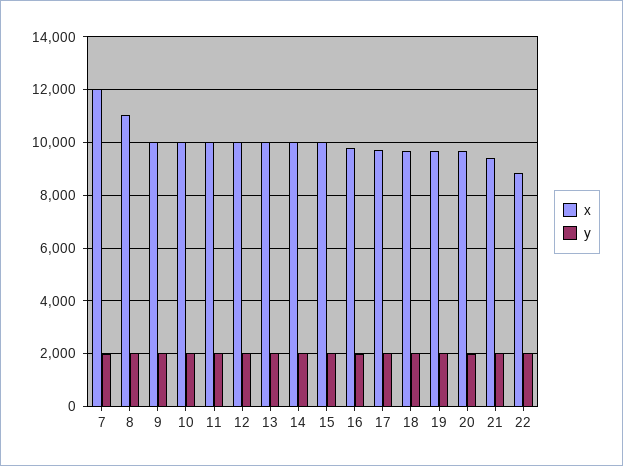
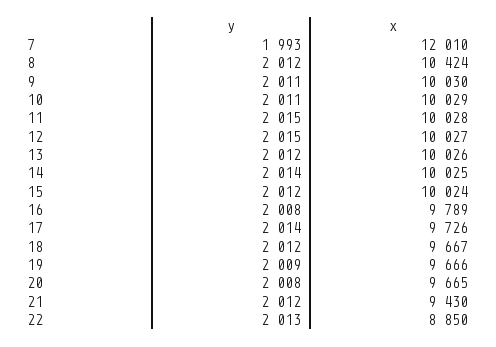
  {
    "x": {
      "7": 12010,
-     "8": 11000,
+     "8": 10424,
      "9": 10030,
      "10": 10029,
      "11": 10028,
      "12": 10027,
      "13": 10026,
      "14": 10025,
      "15": 10024,
      "16": 9789,
      "17": 9726,
      "18": 9667,
      "19": 9666,
      "20": 9665,
      "21": 9430,
      "22": 8850
    },
    "y": {
      "7": 1993,
      "8": 2012,
      "9": 2011,
      "10": 2011,
      "11": 2015,
      "12": 2015,
      "13": 2012,
      "14": 2014,
      "15": 2012,
      "16": 2008,
      "17": 2014,
      "18": 2012,
      "19": 2009,
      "20": 2008,
      "21": 2012,
      "22": 2013
    }
  }

